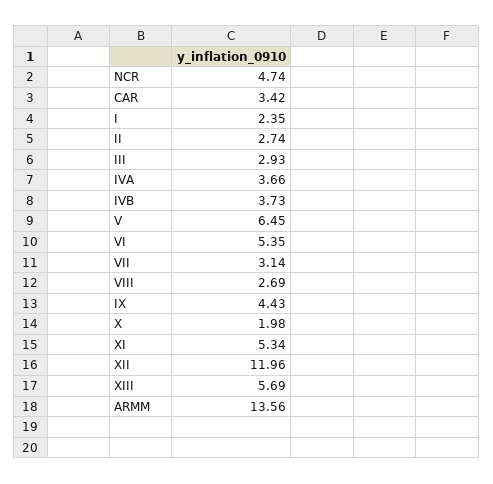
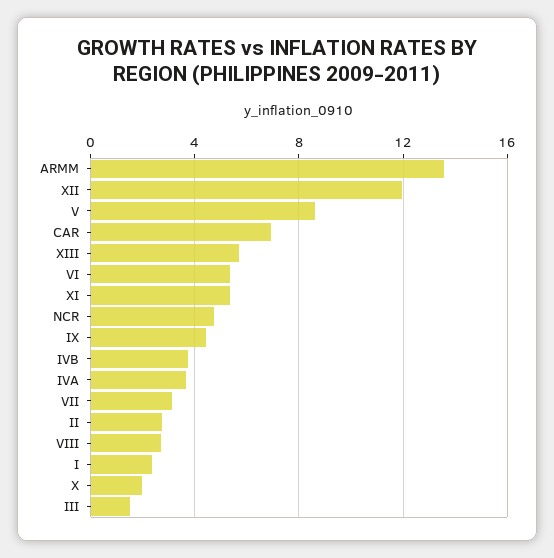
  {
    "NCR": 4.74,
-   "CAR": 3.42,
+   "CAR": 7,
    "I": 2.35,
    "II": 2.74,
-   "III": 2.93,
+   "III": 1.5,
    "IVA": 3.66,
    "IVB": 3.73,
-   "V": 6.45,
+   "V": 8.5,
    "VI": 5.35,
    "VII": 3.14,
    "VIII": 2.69,
    "IX": 4.43,
    "X": 1.98,
    "XI": 5.34,
    "XII": 11.96,
    "XIII": 5.69,
    "ARMM": 13.56
  }

